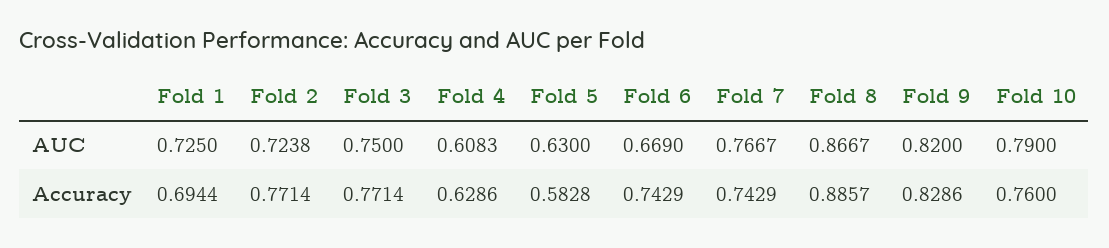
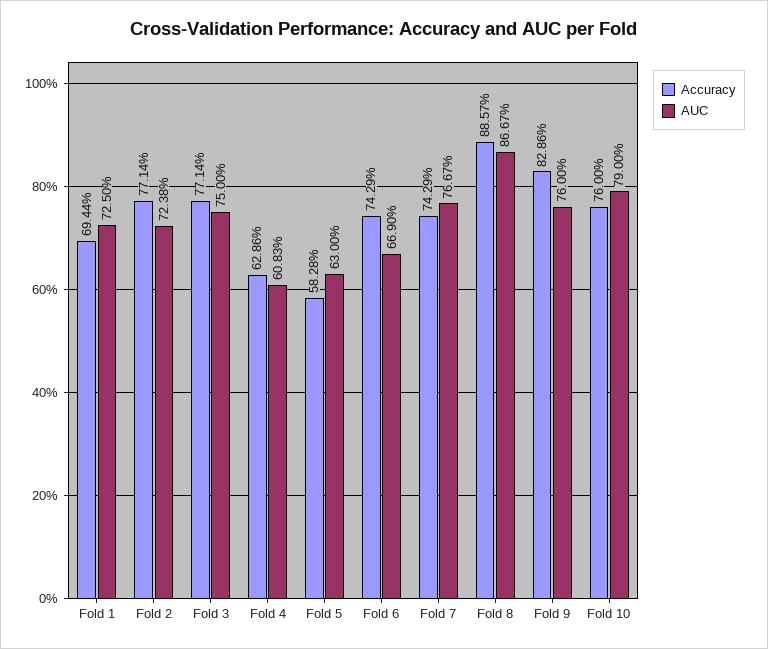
  {
    "AUC": {
      "Fold 1": 0.725,
      "Fold 2": 0.7238,
      "Fold 3": 0.75,
      "Fold 4": 0.6083,
      "Fold 5": 0.63,
      "Fold 6": 0.669,
      "Fold 7": 0.7667,
      "Fold 8": 0.8667,
-     "Fold 9": 0.82,
+     "Fold 9": 0.76,
      "Fold 10": 0.79
    },
    "Accuracy": {
      "Fold 1": 0.6944,
      "Fold 2": 0.7714,
      "Fold 3": 0.7714,
      "Fold 4": 0.6286,
      "Fold 5": 0.5828,
      "Fold 6": 0.7429,
      "Fold 7": 0.7429,
      "Fold 8": 0.8857,
      "Fold 9": 0.8286,
      "Fold 10": 0.76
    }
  }

